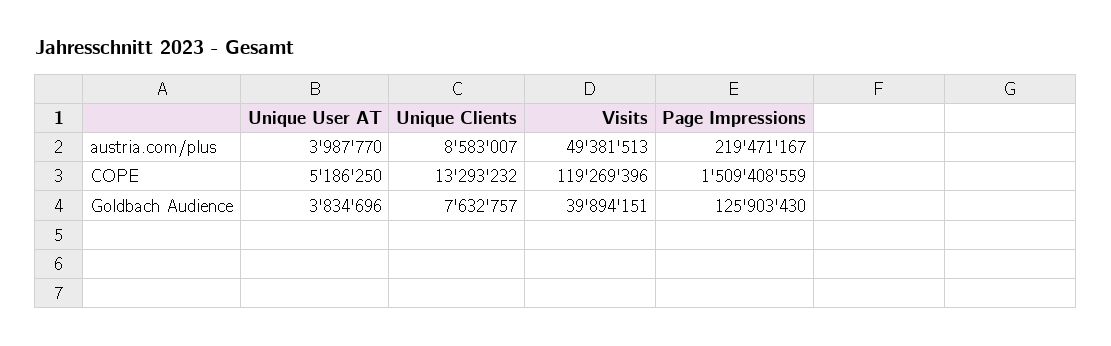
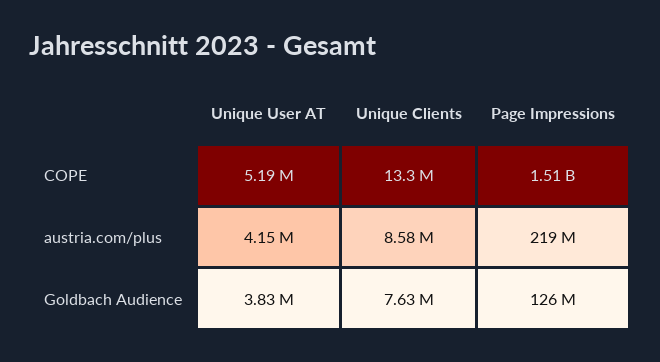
  {
    "Unique User AT": {
-     "austria.com/plus": 3987770,
+     "austria.com/plus": 4150000,
      "COPE": 5186250,
      "Goldbach Audience": 3834696
    },
    "Unique Clients": {
      "austria.com/plus": 8583007,
      "COPE": 13293232,
      "Goldbach Audience": 7632757
    },
-   "Visits": {
-     "austria.com/plus": 49381513,
-     "COPE": 119269396,
-     "Goldbach Audience": 39894151
-   },
    "Page Impressions": {
      "austria.com/plus": 219471167,
      "COPE": 1509408559,
      "Goldbach Audience": 125903430
    }
  }

